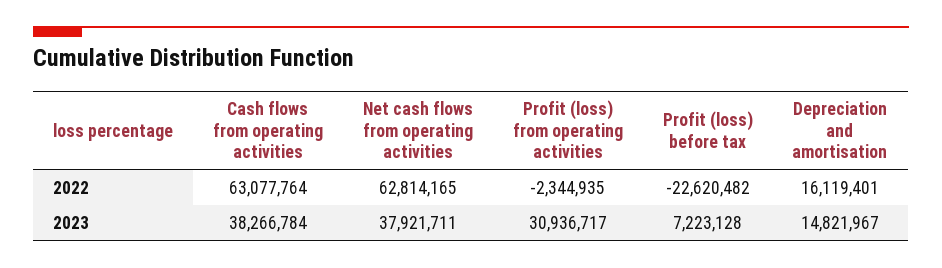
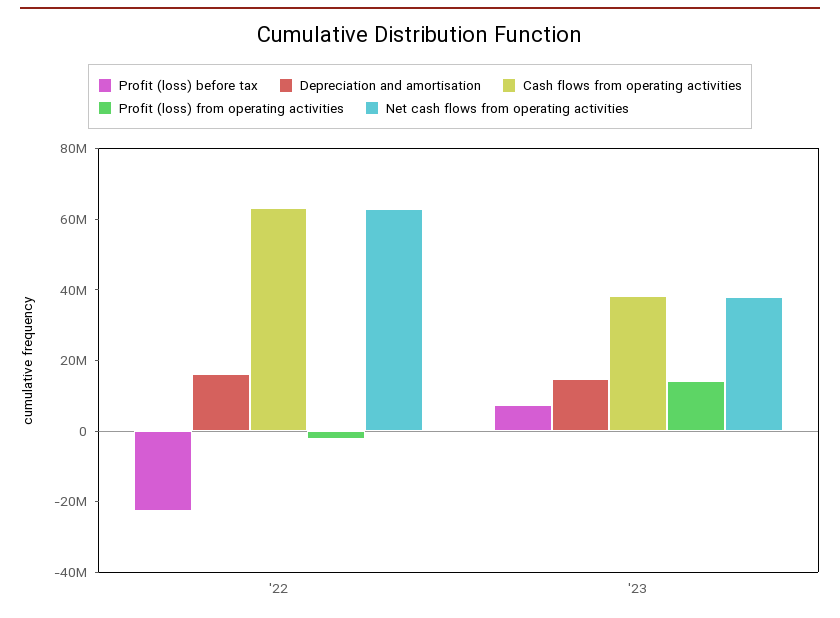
  {
    "Cash flows from operating activities": {
      "2022": 63077764,
      "2023": 38266784
    },
    "Net cash flows from operating activities": {
      "2022": 62814165,
      "2023": 37921711
    },
    "Profit (loss) from operating activities": {
      "2022": -2344935,
-     "2023": 30936717
+     "2023": 15000000
    },
    "Profit (loss) before tax": {
      "2022": -22620482,
      "2023": 7223128
    },
    "Depreciation and amortisation": {
      "2022": 16119401,
      "2023": 14821967
    }
  }

